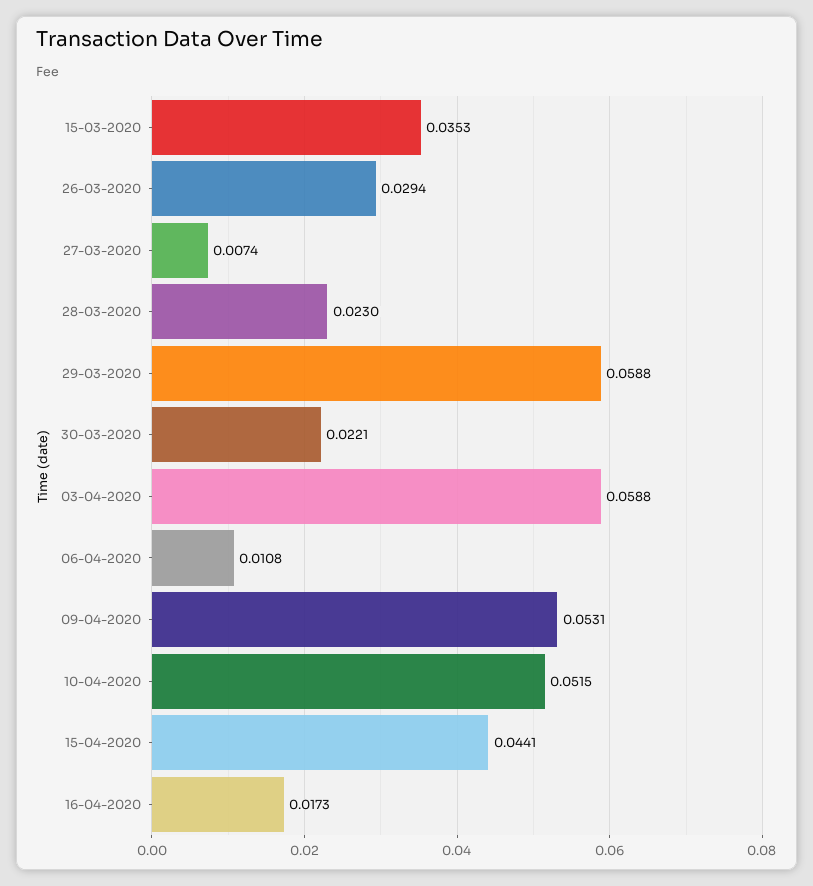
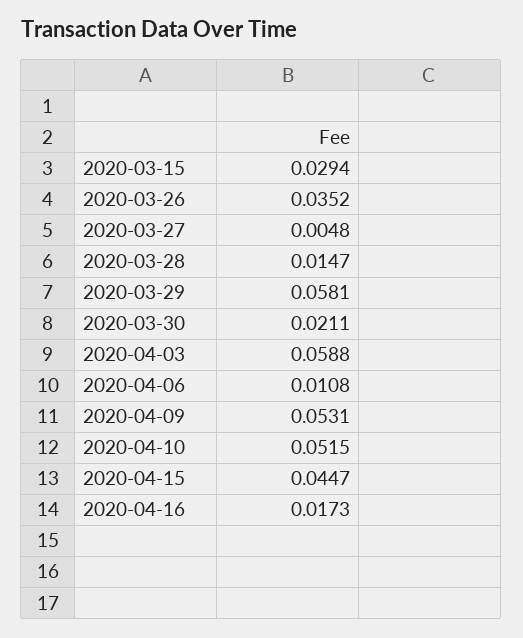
  {
-   "15-03-2020": 0.0353,
+   "15-03-2020": 0.0294,
-   "26-03-2020": 0.0294,
+   "26-03-2020": 0.0352,
-   "27-03-2020": 0.0074,
+   "27-03-2020": 0.0048,
-   "28-03-2020": 0.023,
+   "28-03-2020": 0.0147,
-   "29-03-2020": 0.0588,
+   "29-03-2020": 0.0581,
-   "30-03-2020": 0.0221,
+   "30-03-2020": 0.0211,
    "03-04-2020": 0.0588,
    "06-04-2020": 0.0108,
    "09-04-2020": 0.0531,
    "10-04-2020": 0.0515,
-   "15-04-2020": 0.0441,
+   "15-04-2020": 0.0447,
    "16-04-2020": 0.0173
  }

